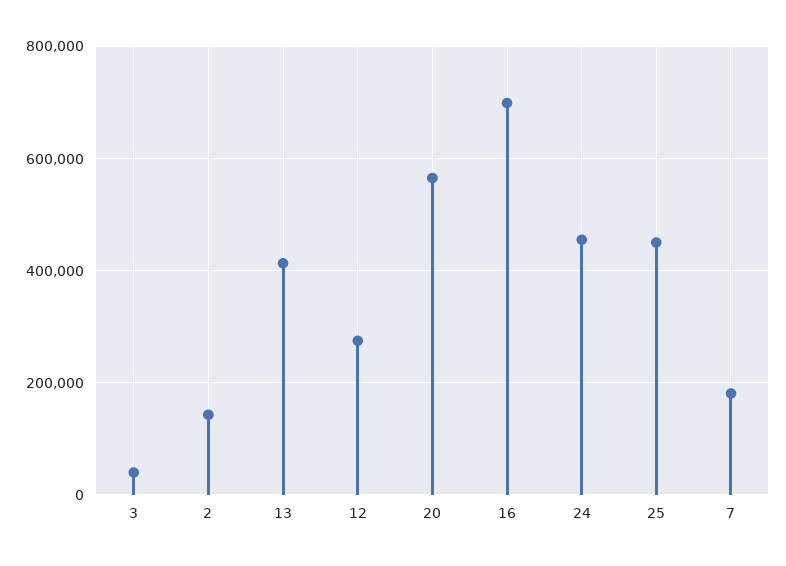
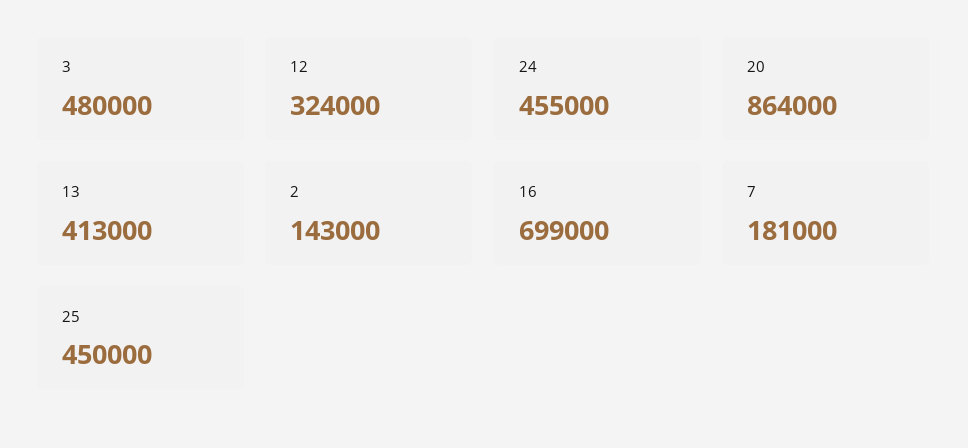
  {
-   "3": 40000,
+   "3": 480000,
    "2": 143000,
    "13": 413000,
-   "12": 280000,
+   "12": 324000,
-   "20": 560000,
+   "20": 864000,
    "16": 699000,
    "24": 455000,
    "25": 450000,
    "7": 181000
  }

